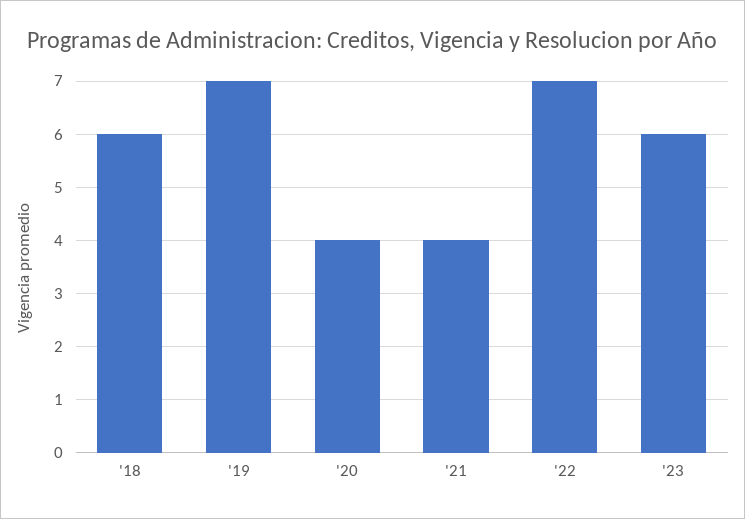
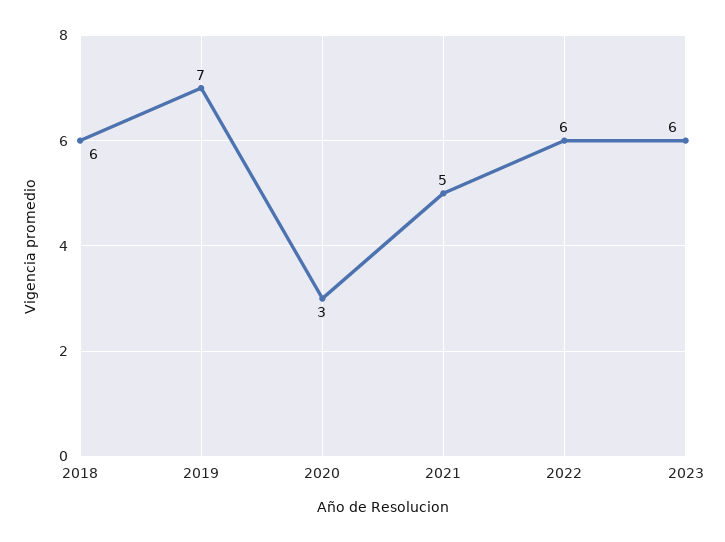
  {
    "'18": 6,
    "'19": 7,
-   "'20": 4,
+   "'20": 3,
-   "'21": 4,
+   "'21": 5,
-   "'22": 7,
+   "'22": 6,
    "'23": 6
  }

